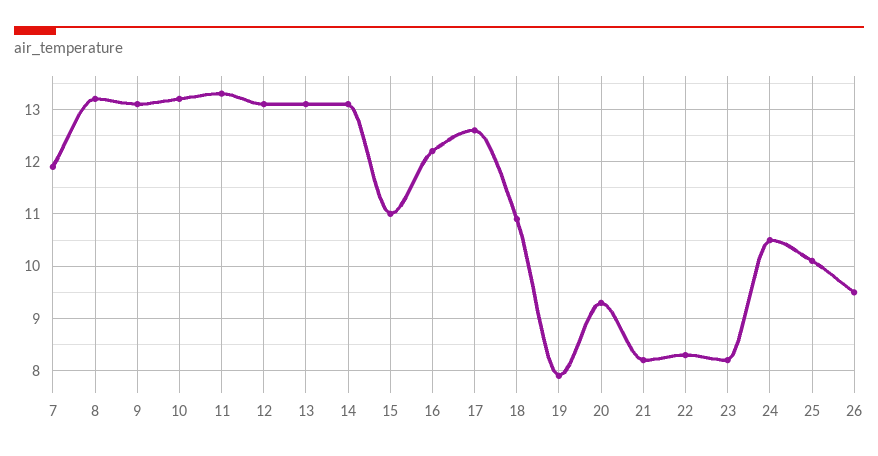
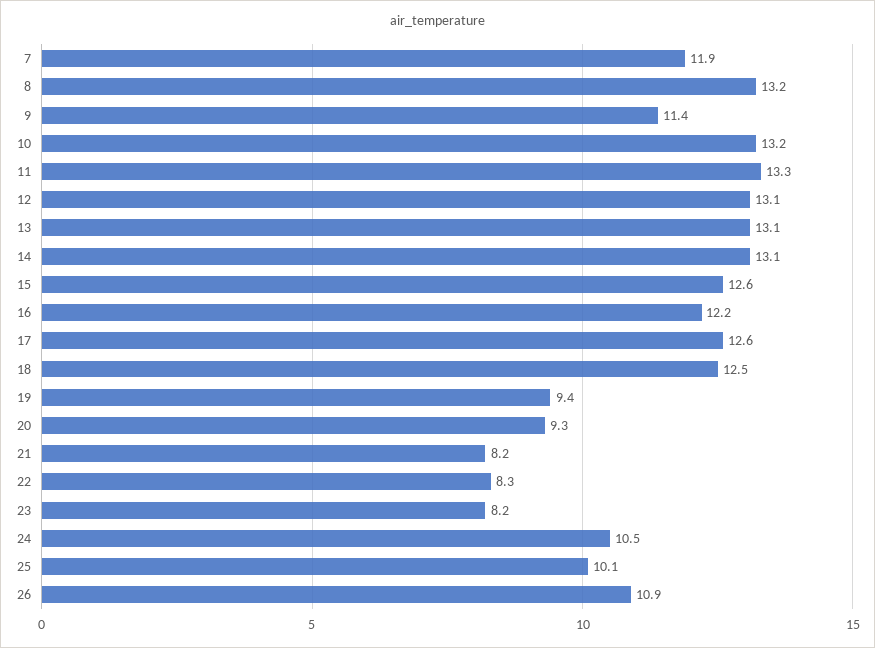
  {
    "7": 11.9,
    "8": 13.2,
-   "9": 13,
+   "9": 11.4,
    "10": 13.2,
    "11": 13.3,
    "12": 13.1,
    "13": 13.1,
    "14": 13.1,
-   "15": 11,
+   "15": 12.6,
    "16": 12.2,
    "17": 12.6,
-   "18": 11,
+   "18": 12.5,
-   "19": 8,
+   "19": 9.4,
    "20": 9.3,
    "21": 8.2,
    "22": 8.3,
    "23": 8.2,
    "24": 10.5,
    "25": 10.1,
-   "26": 9.5
+   "26": 10.9
  }

